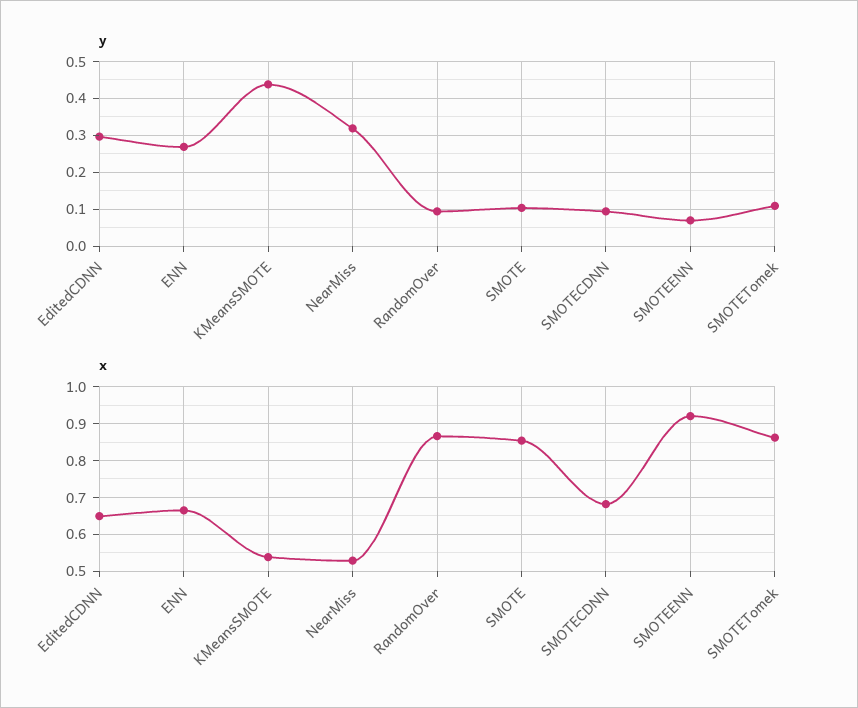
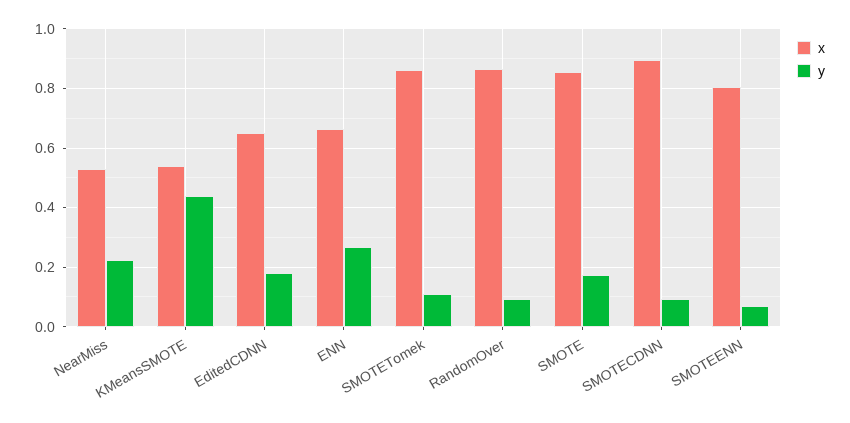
  {
    "y": {
-     "EditedCDNN": 0.3,
+     "EditedCDNN": 0.175,
      "ENN": 0.26,
      "KMeansSMOTE": 0.44,
-     "NearMiss": 0.32,
+     "NearMiss": 0.225,
      "RandomOver": 0.1,
-     "SMOTE": 0.1,
+     "SMOTE": 0.175,
      "SMOTECDNN": 0.1,
      "SMOTEENN": 0.06,
      "SMOTETomek": 0.1
    },
    "x": {
      "EditedCDNN": 0.64,
      "ENN": 0.66,
      "KMeansSMOTE": 0.54,
      "NearMiss": 0.52,
      "RandomOver": 0.86,
      "SMOTE": 0.86,
-     "SMOTECDNN": 0.68,
+     "SMOTECDNN": 0.9,
-     "SMOTEENN": 0.92,
+     "SMOTEENN": 0.8,
      "SMOTETomek": 0.86
    }
  }

